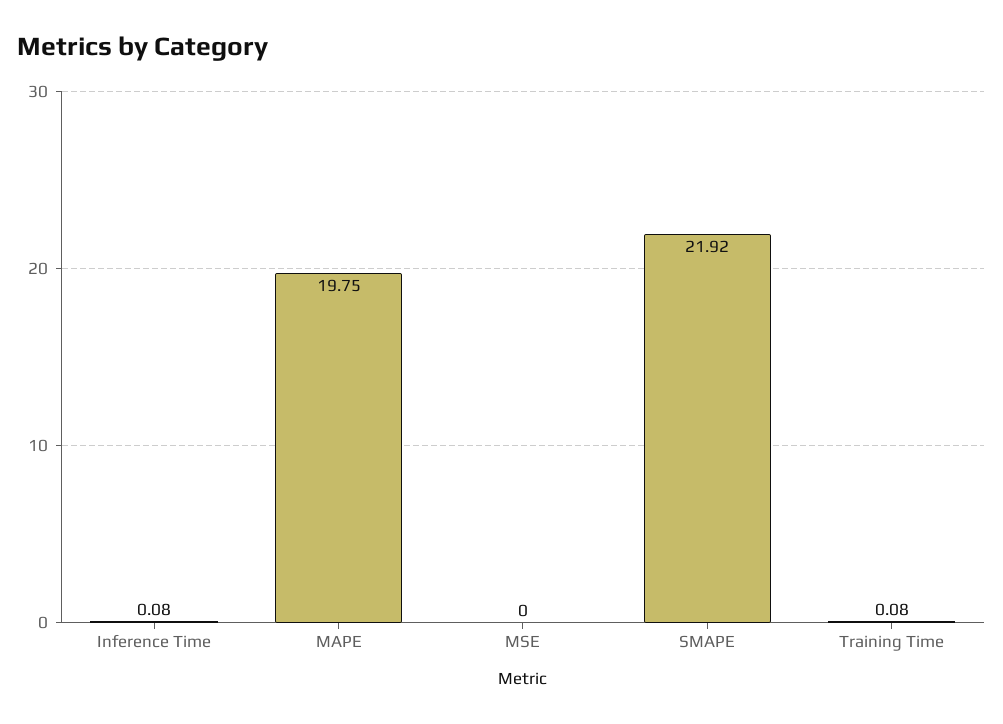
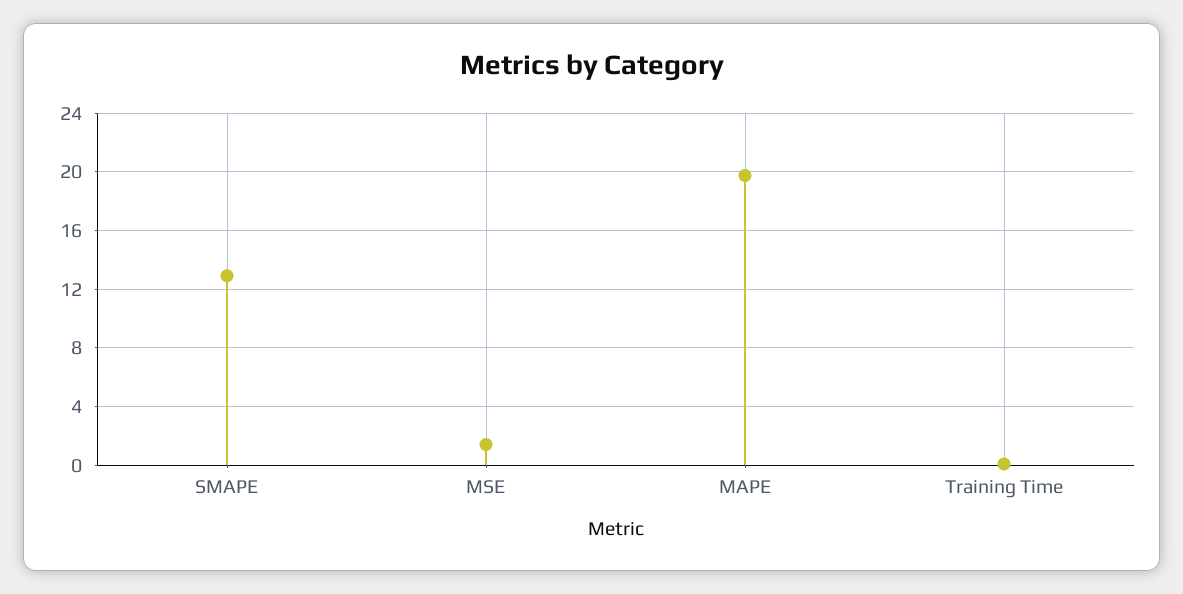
  {
-   "Inference Time": 0.08,
    "MAPE": 19.75,
-   "MSE": 0,
+   "MSE": 1.5,
-   "SMAPE": 21.92,
+   "SMAPE": 13,
    "Training Time": 0.08
  }

